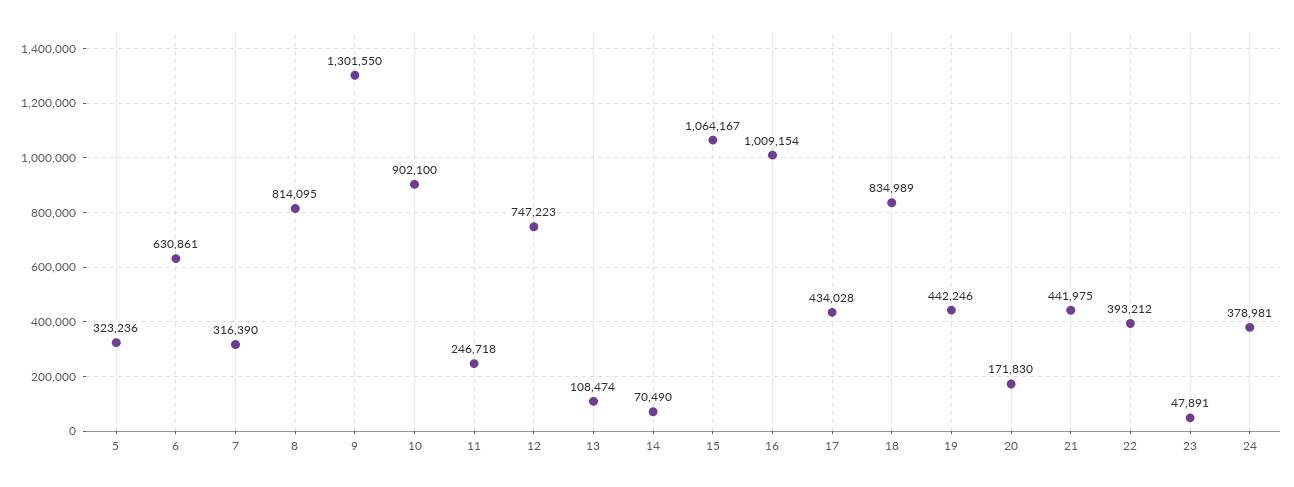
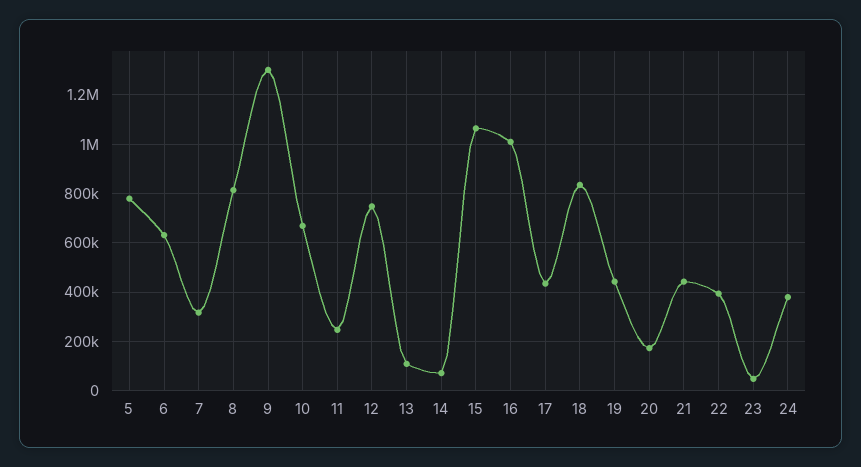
  {
-   "5": 323236,
+   "5": 775000,
    "6": 630861,
    "7": 316390,
    "8": 814095,
    "9": 1301550,
-   "10": 902100,
+   "10": 675000,
    "11": 246718,
    "12": 747223,
    "13": 108474,
    "14": 70490,
    "15": 1064167,
    "16": 1009154,
    "17": 434028,
    "18": 834989,
    "19": 442246,
    "20": 171830,
    "21": 441975,
    "22": 393212,
    "23": 47891,
    "24": 378981
  }

